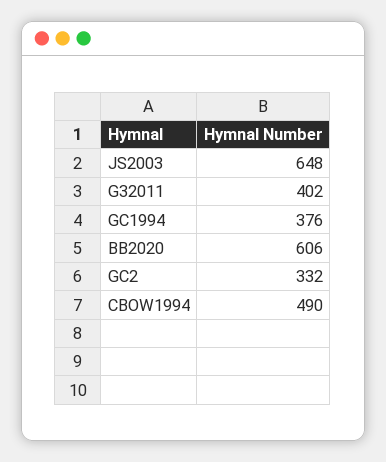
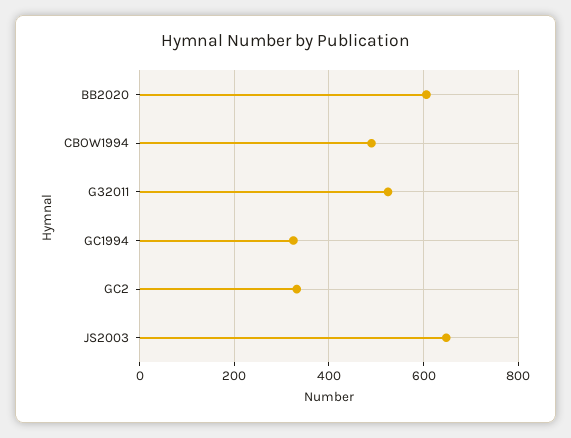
  {
    "JS2003": 648,
-   "G32011": 402,
+   "G32011": 520,
-   "GC1994": 376,
+   "GC1994": 320,
    "BB2020": 606,
    "GC2": 332,
    "CBOW1994": 490
  }

